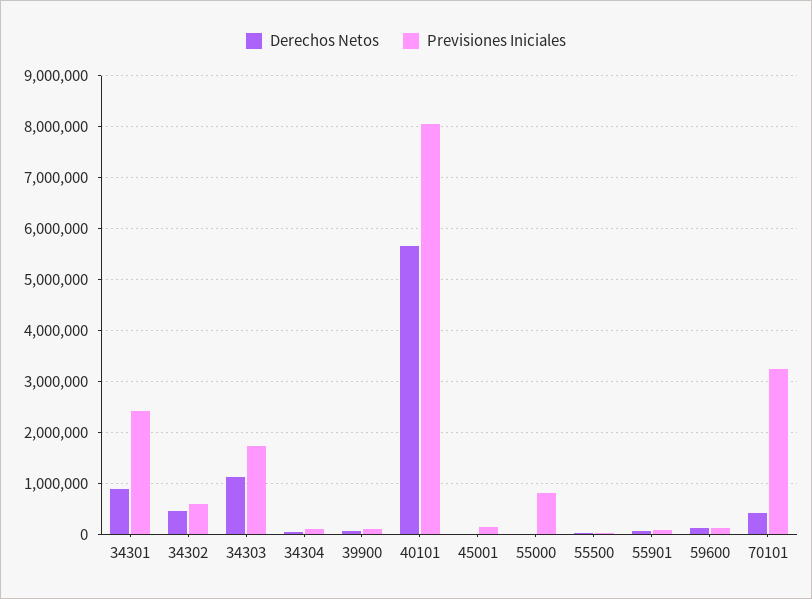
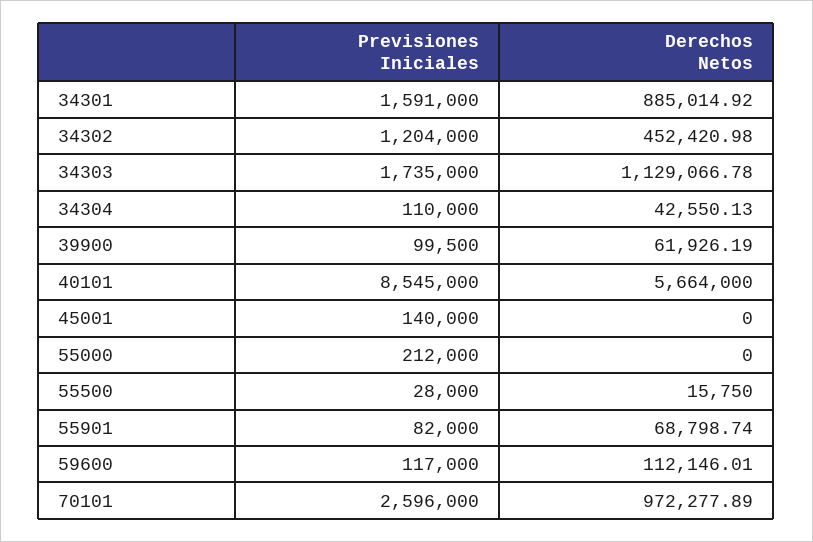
  {
    "Derechos Netos": {
      "34301": 885014.92,
      "34302": 452420.98,
      "34303": 1129066.78,
      "34304": 42550.13,
      "39900": 61926.19,
      "40101": 5664000,
      "45001": 0,
      "55000": 0,
      "55500": 15750,
      "55901": 68798.74,
      "59600": 112146.01,
-     "70101": 400000
+     "70101": 972277.89
    },
    "Previsiones Iniciales": {
-     "34301": 2400000,
+     "34301": 1591000,
-     "34302": 600000,
+     "34302": 1204000,
      "34303": 1735000,
      "34304": 110000,
      "39900": 99500,
-     "40101": 8000000,
+     "40101": 8545000,
      "45001": 140000,
-     "55000": 800000,
+     "55000": 212000,
      "55500": 28000,
      "55901": 82000,
      "59600": 117000,
-     "70101": 3200000
+     "70101": 2596000
    }
  }

